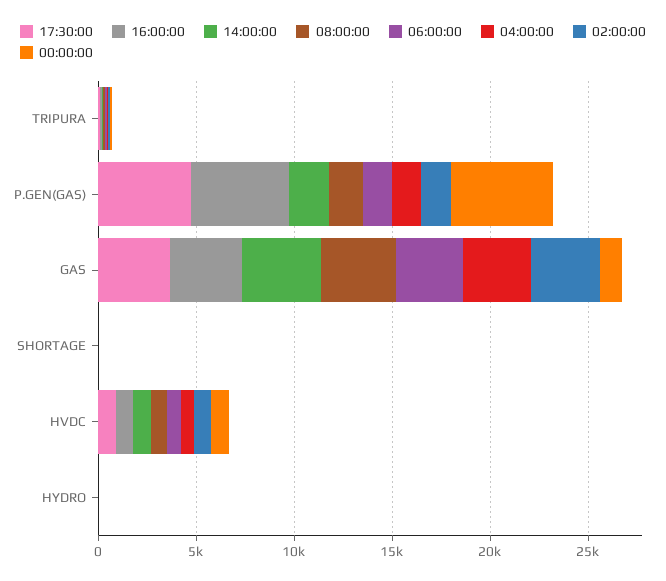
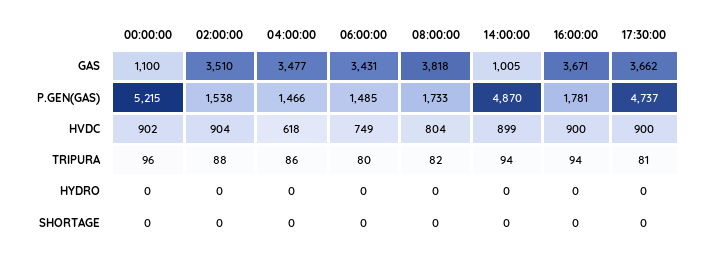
  {
    "17:30:00": {
      "TRIPURA": 81,
      "P.GEN(GAS)": 4737,
      "GAS": 3662,
      "SHORTAGE": 0,
      "HVDC": 900,
      "HYDRO": 0
    },
    "16:00:00": {
      "TRIPURA": 94,
-     "P.GEN(GAS)": 5000,
+     "P.GEN(GAS)": 1781,
      "GAS": 3671,
      "SHORTAGE": 0,
      "HVDC": 900,
      "HYDRO": 0
    },
    "14:00:00": {
      "TRIPURA": 94,
-     "P.GEN(GAS)": 2000,
+     "P.GEN(GAS)": 4870,
-     "GAS": 4000,
+     "GAS": 1005,
      "SHORTAGE": 0,
      "HVDC": 899,
      "HYDRO": 0
    },
    "08:00:00": {
      "TRIPURA": 82,
      "P.GEN(GAS)": 1733,
      "GAS": 3818,
      "SHORTAGE": 0,
      "HVDC": 804,
      "HYDRO": 0
    },
    "06:00:00": {
      "TRIPURA": 80,
      "P.GEN(GAS)": 1485,
      "GAS": 3431,
      "SHORTAGE": 0,
      "HVDC": 749,
      "HYDRO": 0
    },
    "04:00:00": {
      "TRIPURA": 86,
      "P.GEN(GAS)": 1466,
      "GAS": 3477,
      "SHORTAGE": 0,
      "HVDC": 618,
      "HYDRO": 0
    },
    "02:00:00": {
      "TRIPURA": 88,
      "P.GEN(GAS)": 1538,
      "GAS": 3510,
      "SHORTAGE": 0,
      "HVDC": 904,
      "HYDRO": 0
    },
    "00:00:00": {
      "TRIPURA": 96,
      "P.GEN(GAS)": 5215,
      "GAS": 1100,
      "SHORTAGE": 0,
      "HVDC": 902,
      "HYDRO": 0
    }
  }

